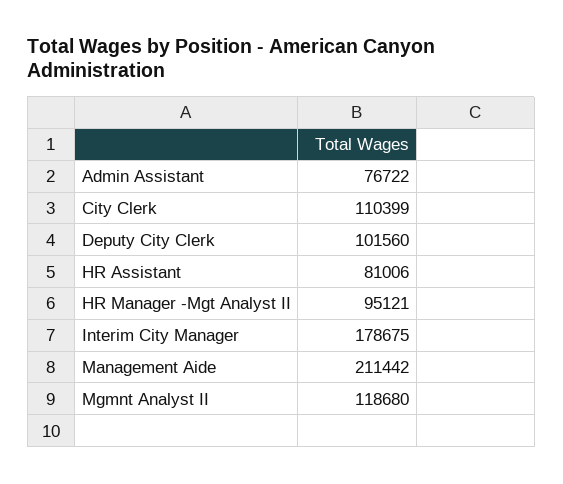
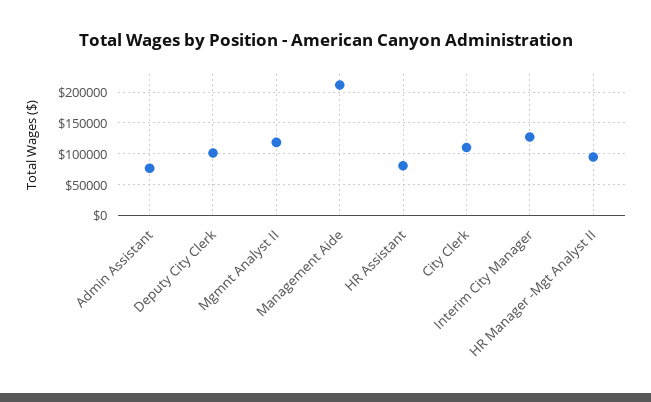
  {
    "Admin Assistant": 76722,
    "City Clerk": 110399,
    "Deputy City Clerk": 101560,
    "HR Assistant": 81006,
    "HR Manager -Mgt Analyst II": 95121,
-   "Interim City Manager": 178675,
+   "Interim City Manager": 130000,
    "Management Aide": 211442,
    "Mgmnt Analyst II": 118680
  }

